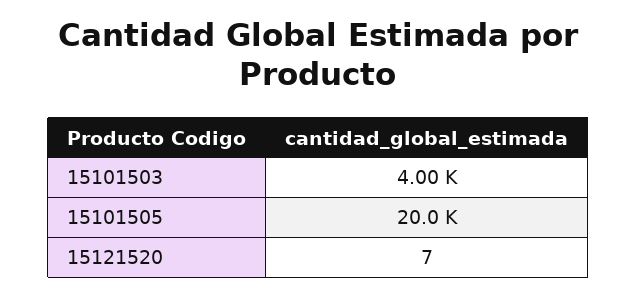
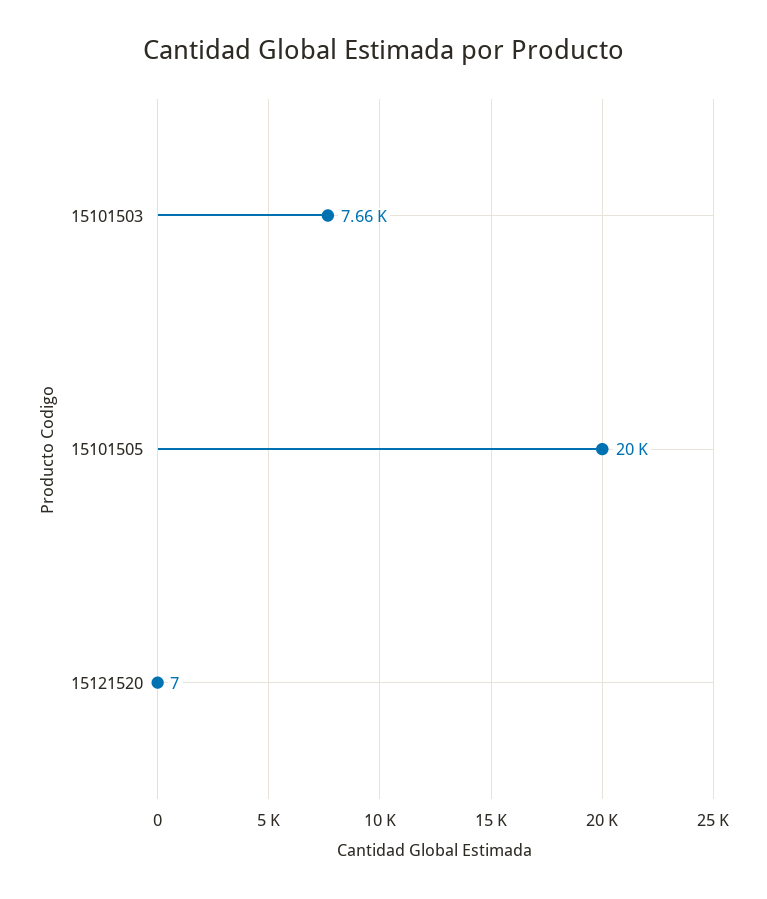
  {
-   "15101503": 4000,
+   "15101503": 7660,
    "15101505": 20000,
    "15121520": 7
  }

